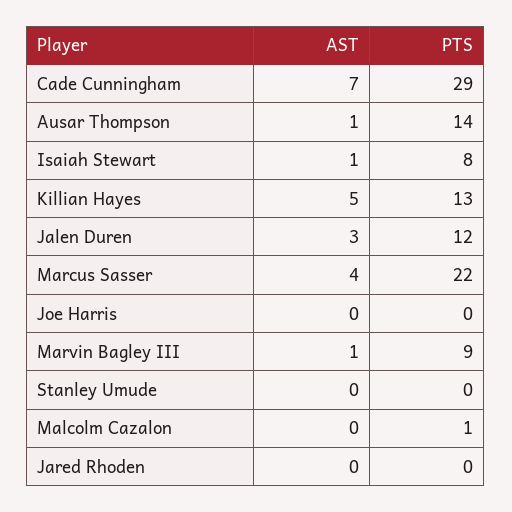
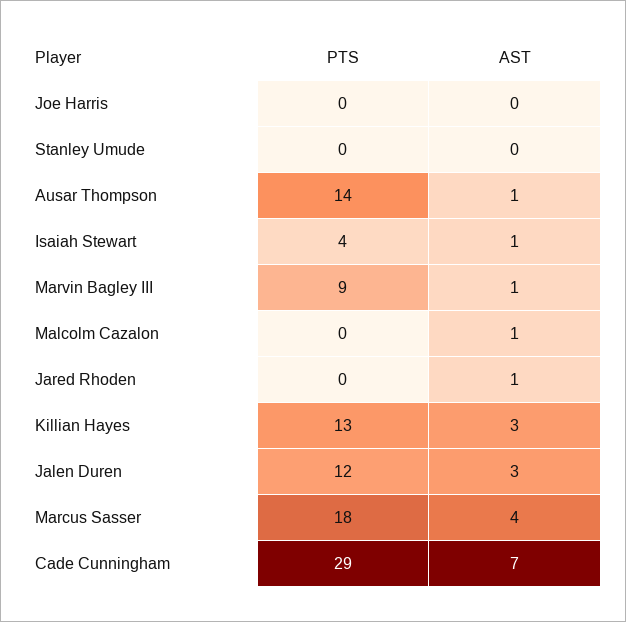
  {
    "AST": {
      "Cade Cunningham": 7,
      "Ausar Thompson": 1,
      "Isaiah Stewart": 1,
-     "Killian Hayes": 5,
+     "Killian Hayes": 3,
      "Jalen Duren": 3,
      "Marcus Sasser": 4,
      "Joe Harris": 0,
      "Marvin Bagley III": 1,
      "Stanley Umude": 0,
-     "Malcolm Cazalon": 0,
+     "Malcolm Cazalon": 1,
-     "Jared Rhoden": 0
+     "Jared Rhoden": 1
    },
    "PTS": {
      "Cade Cunningham": 29,
      "Ausar Thompson": 14,
-     "Isaiah Stewart": 8,
+     "Isaiah Stewart": 4,
      "Killian Hayes": 13,
      "Jalen Duren": 12,
-     "Marcus Sasser": 22,
+     "Marcus Sasser": 18,
      "Joe Harris": 0,
      "Marvin Bagley III": 9,
      "Stanley Umude": 0,
-     "Malcolm Cazalon": 1,
+     "Malcolm Cazalon": 0,
      "Jared Rhoden": 0
    }
  }

